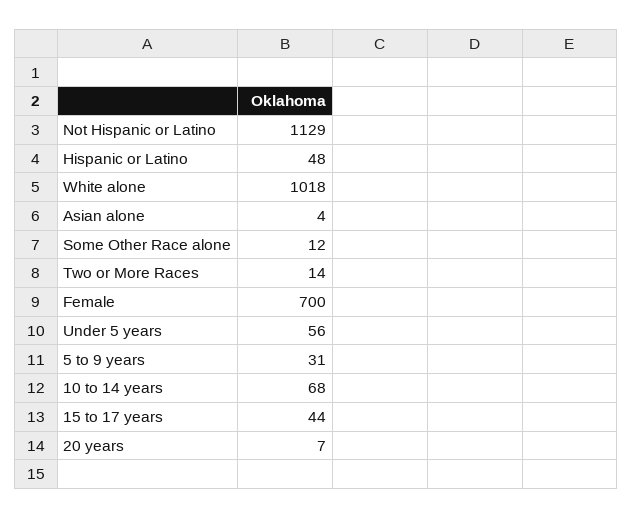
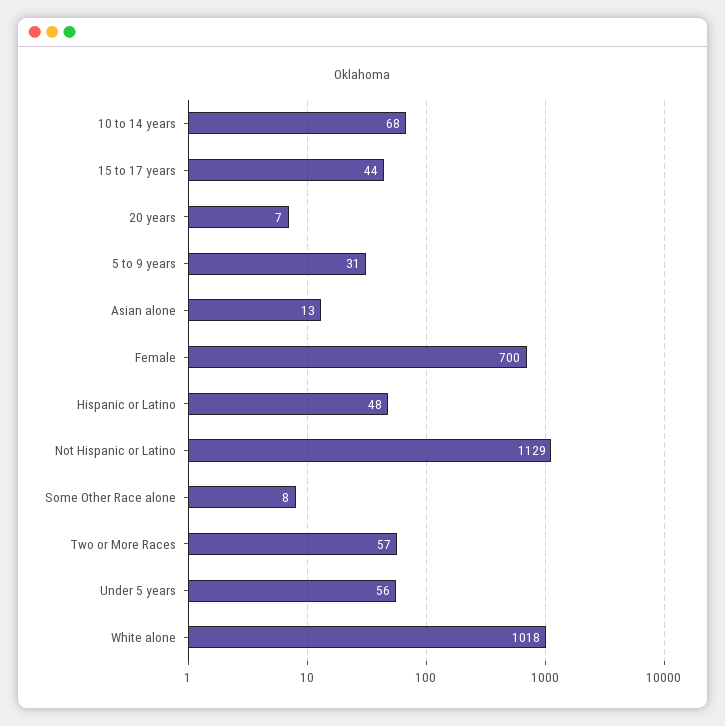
  {
    "Not Hispanic or Latino": 1129,
    "Hispanic or Latino": 48,
    "White alone": 1018,
-   "Asian alone": 4,
+   "Asian alone": 13,
-   "Some Other Race alone": 12,
+   "Some Other Race alone": 8,
-   "Two or More Races": 14,
+   "Two or More Races": 57,
    "Female": 700,
    "Under 5 years": 56,
    "5 to 9 years": 31,
    "10 to 14 years": 68,
    "15 to 17 years": 44,
    "20 years": 7
  }

